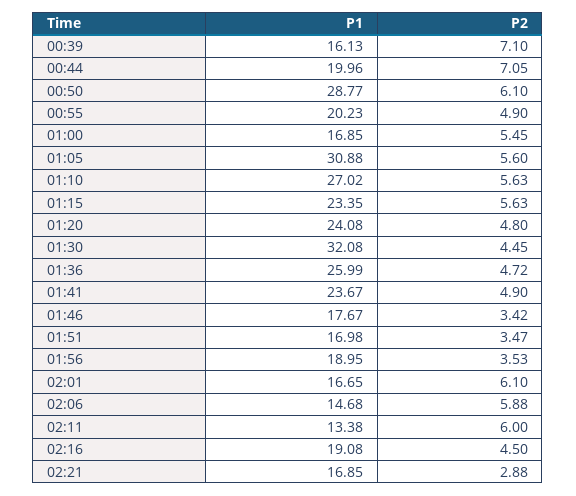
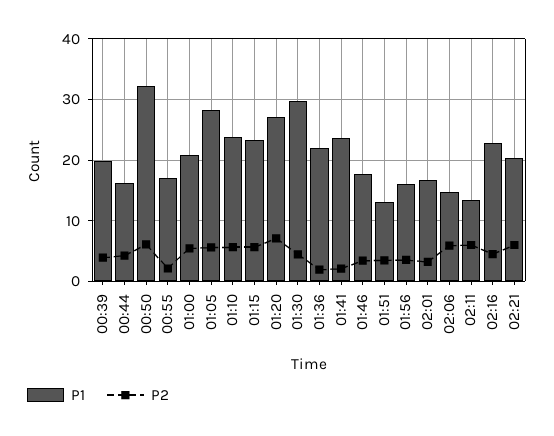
  {
    "P1": {
-     "00:39": 16.13,
+     "00:39": 20,
-     "00:44": 19.96,
+     "00:44": 16,
-     "00:50": 28.77,
+     "00:50": 32,
-     "00:55": 20.23,
+     "00:55": 17,
-     "01:00": 16.85,
+     "01:00": 21,
-     "01:05": 30.88,
+     "01:05": 28,
-     "01:10": 27.02,
+     "01:10": 24,
      "01:15": 23.35,
-     "01:20": 24.08,
+     "01:20": 27,
-     "01:30": 32.08,
+     "01:30": 30,
-     "01:36": 25.99,
+     "01:36": 22,
      "01:41": 23.67,
      "01:46": 17.67,
-     "01:51": 16.98,
+     "01:51": 13,
-     "01:56": 18.95,
+     "01:56": 16,
      "02:01": 16.65,
      "02:06": 14.68,
      "02:11": 13.38,
-     "02:16": 19.08,
+     "02:16": 23,
-     "02:21": 16.85
+     "02:21": 20
    },
    "P2": {
-     "00:39": 7.1,
+     "00:39": 4,
-     "00:44": 7.05,
+     "00:44": 4,
      "00:50": 6.1,
-     "00:55": 4.9,
+     "00:55": 2,
      "01:00": 5.45,
      "01:05": 5.6,
      "01:10": 5.63,
      "01:15": 5.63,
-     "01:20": 4.8,
+     "01:20": 7,
      "01:30": 4.45,
-     "01:36": 4.72,
+     "01:36": 2,
-     "01:41": 4.9,
+     "01:41": 2,
      "01:46": 3.42,
      "01:51": 3.47,
      "01:56": 3.53,
-     "02:01": 6.1,
+     "02:01": 3,
      "02:06": 5.88,
      "02:11": 6,
      "02:16": 4.5,
-     "02:21": 2.88
+     "02:21": 6
    }
  }

